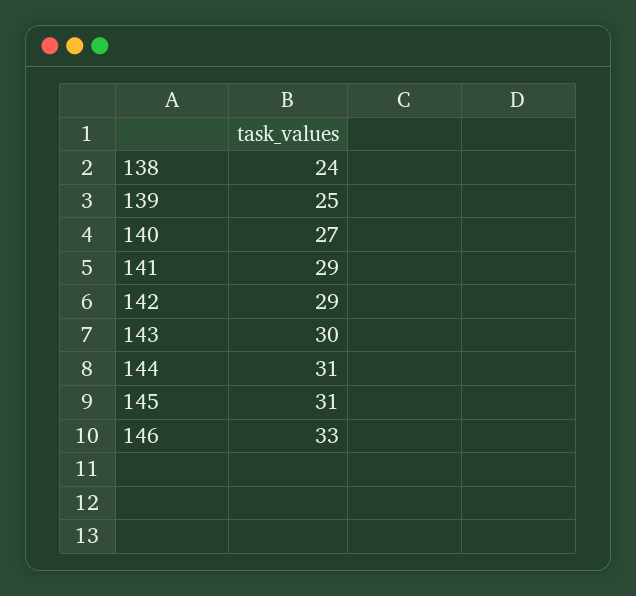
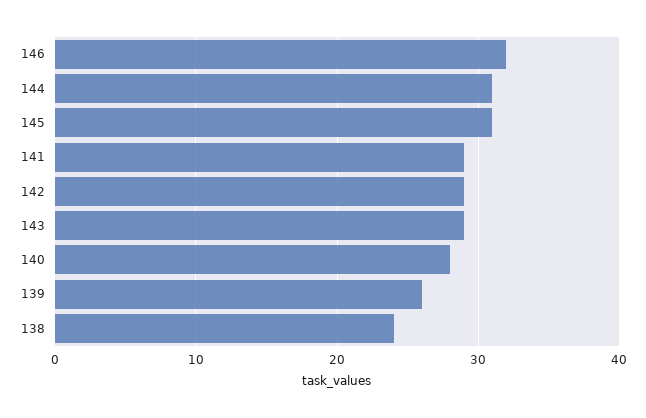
  {
    "138": 24,
-   "139": 25,
+   "139": 26,
-   "140": 27,
+   "140": 28,
    "141": 29,
    "142": 29,
-   "143": 30,
+   "143": 29,
    "144": 31,
    "145": 31,
-   "146": 33
+   "146": 32
  }

